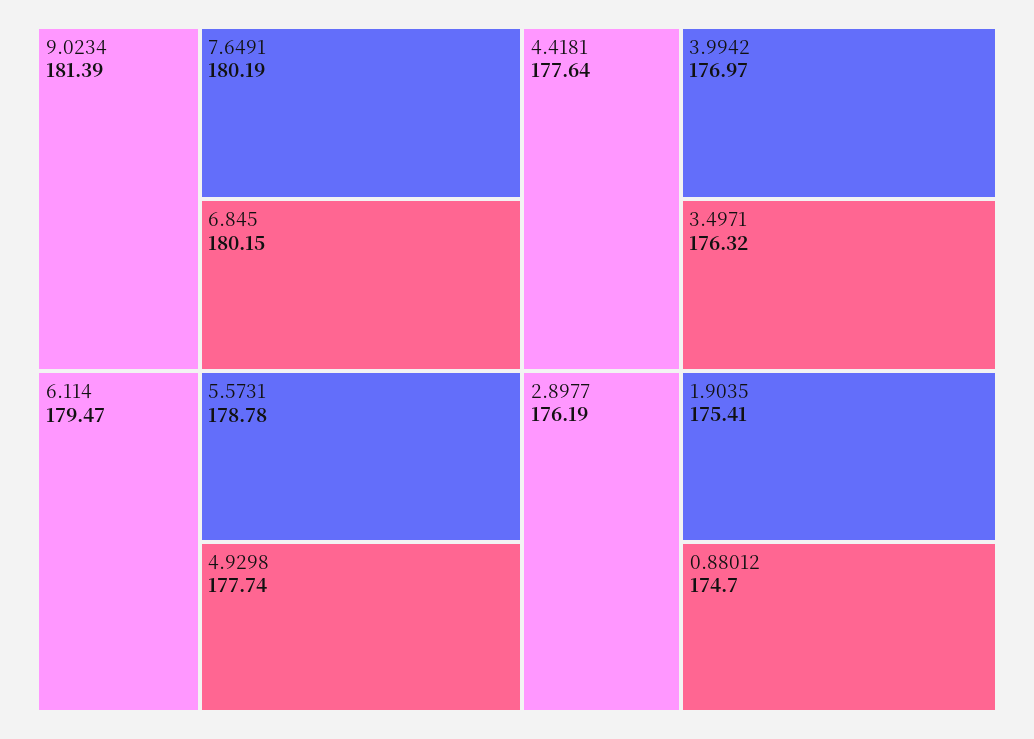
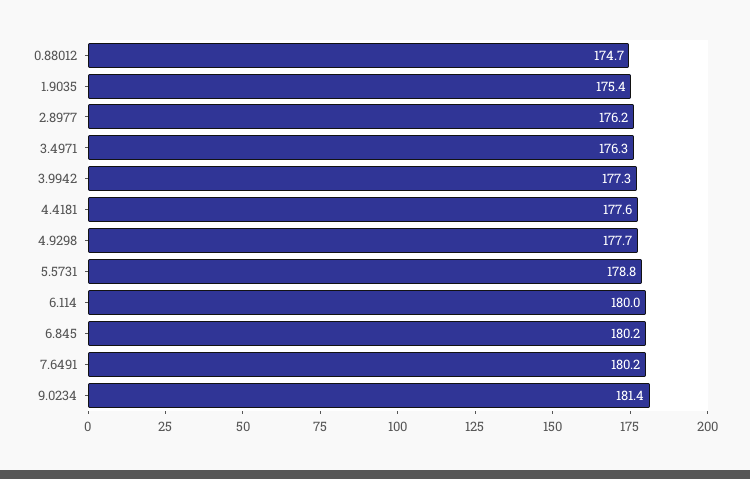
  {
    "9.0234": 181.39,
    "7.6491": 180.19,
    "6.845": 180.15,
-   "6.114": 179.47,
+   "6.114": 180,
    "5.5731": 178.78,
    "4.9298": 177.74,
    "4.4181": 177.64,
-   "3.9942": 176.97,
+   "3.9942": 177.3,
    "3.4971": 176.32,
    "2.8977": 176.19,
    "1.9035": 175.41,
    "0.88012": 174.7
  }

